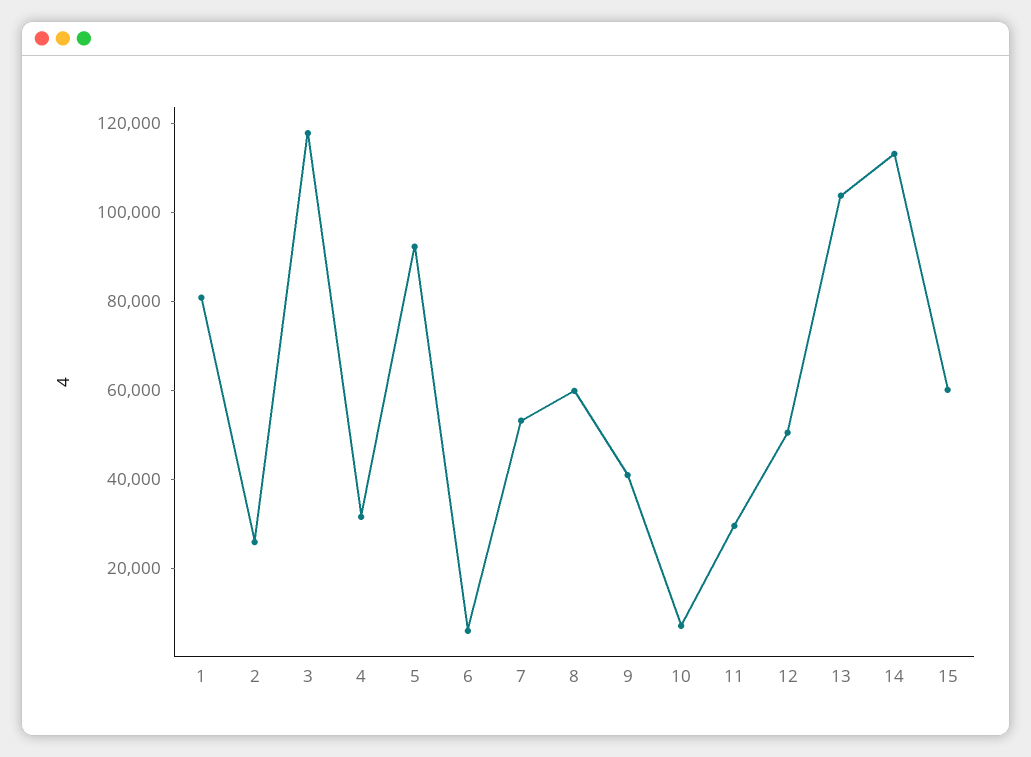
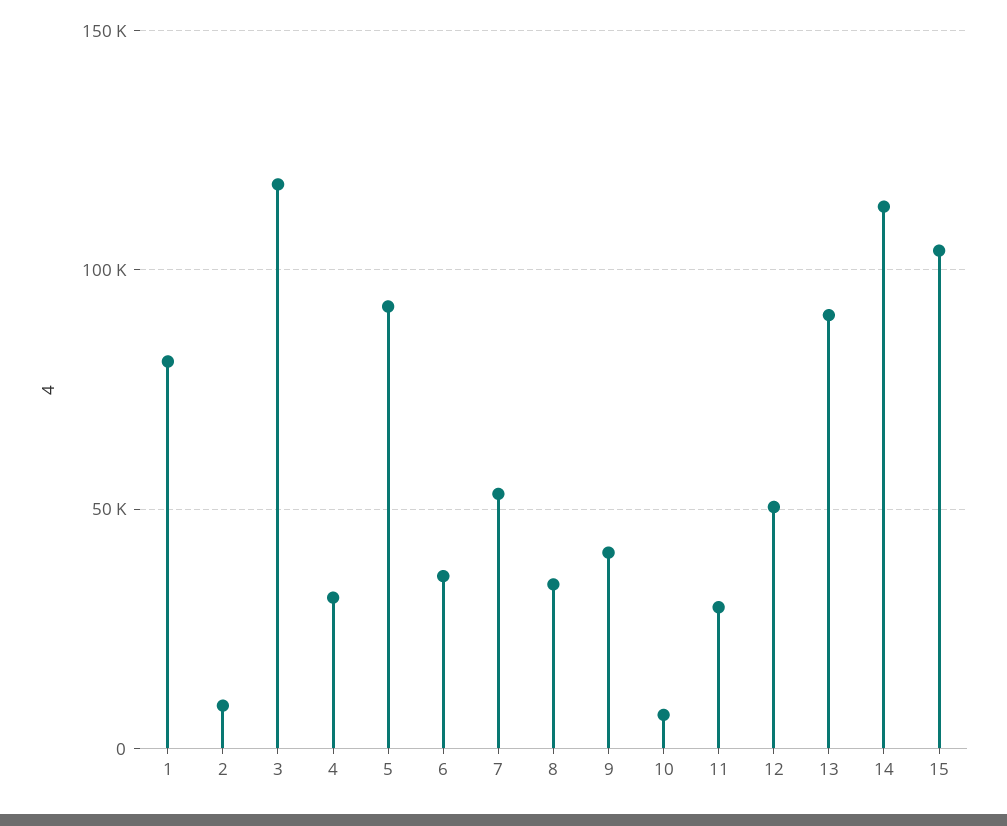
  {
    "1": 80000,
-   "2": 25000,
+   "2": 10000,
    "3": 120000,
    "4": 30000,
    "5": 90000,
-   "6": 5000,
+   "6": 35000,
    "7": 55000,
-   "8": 60000,
+   "8": 35000,
    "9": 40000,
    "10": 5000,
    "11": 30000,
    "12": 50000,
-   "13": 105000,
+   "13": 90000,
    "14": 115000,
-   "15": 60000
+   "15": 105000
  }

